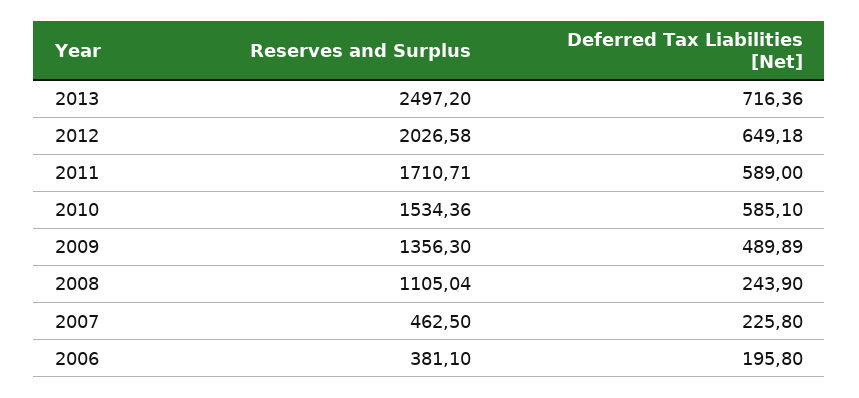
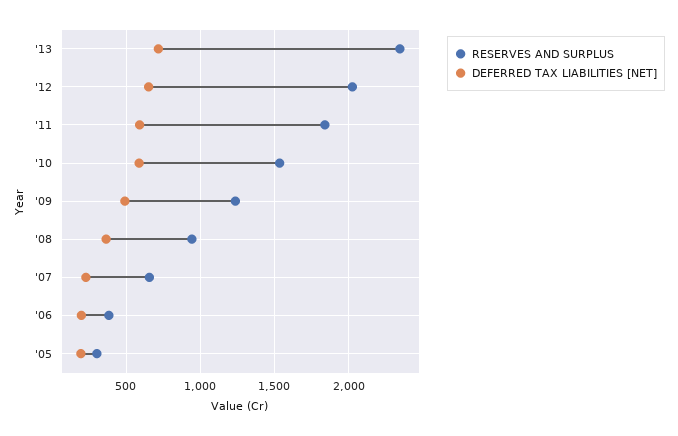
  {
    "Reserves and Surplus": {
-     "2013": 2497.2,
+     "2013": 2350,
      "2012": 2026.58,
-     "2011": 1710.71,
+     "2011": 1850,
      "2010": 1534.36,
-     "2009": 1356.3,
+     "2009": 1250,
-     "2008": 1105.04,
+     "2008": 950,
-     "2007": 462.5,
+     "2007": 650,
-     "2006": 381.1
+     "2006": 381.1,
+     "'05": 300
    },
    "Deferred Tax Liabilities [Net]": {
      "2013": 716.36,
      "2012": 649.18,
      "2011": 589,
      "2010": 585.1,
      "2009": 489.89,
-     "2008": 243.9,
+     "2008": 350,
      "2007": 225.8,
-     "2006": 195.8
+     "2006": 195.8,
+     "'05": 200
    }
  }

